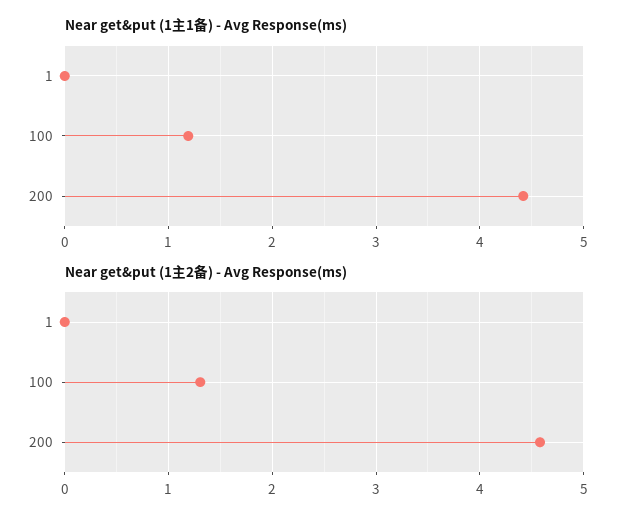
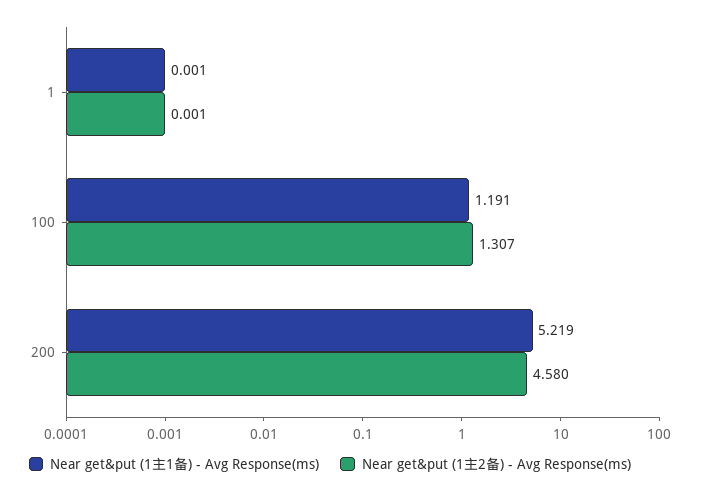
  {
    "Near get&put (1主1备) - Avg Response(ms)": {
      "1": 0.001,
      "100": 1.191,
-     "200": 4.4
+     "200": 5.219
    },
    "Near get&put (1主2备) - Avg Response(ms)": {
      "1": 0.001,
      "100": 1.307,
      "200": 4.58
    }
  }

